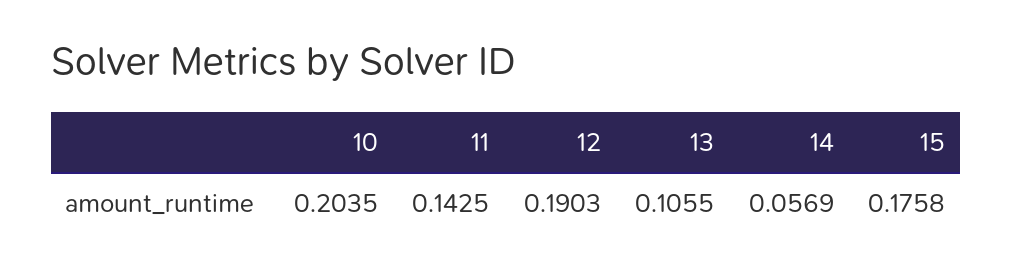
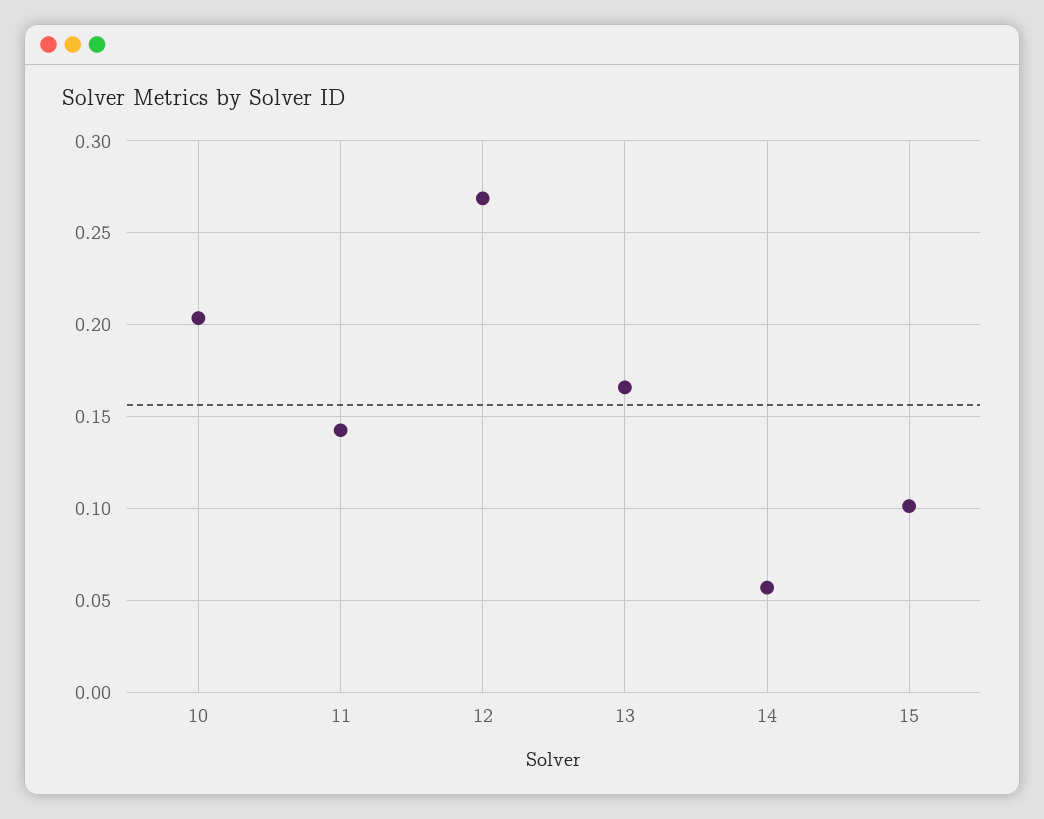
  {
    "10": 0.2035,
    "11": 0.1425,
-   "12": 0.1903,
+   "12": 0.27,
-   "13": 0.1055,
+   "13": 0.165,
    "14": 0.0569,
-   "15": 0.1758
+   "15": 0.1
  }

